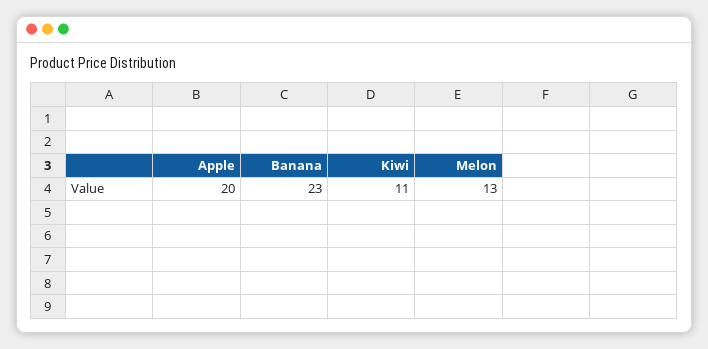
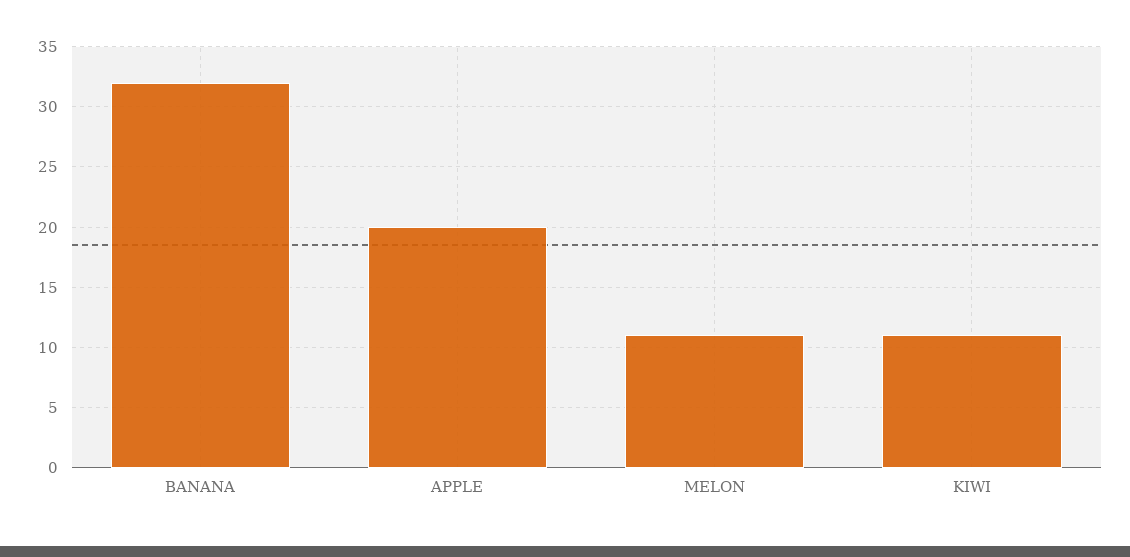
  {
    "Apple": 20,
-   "Banana": 23,
+   "Banana": 32,
    "Kiwi": 11,
-   "Melon": 13
+   "Melon": 11
  }

